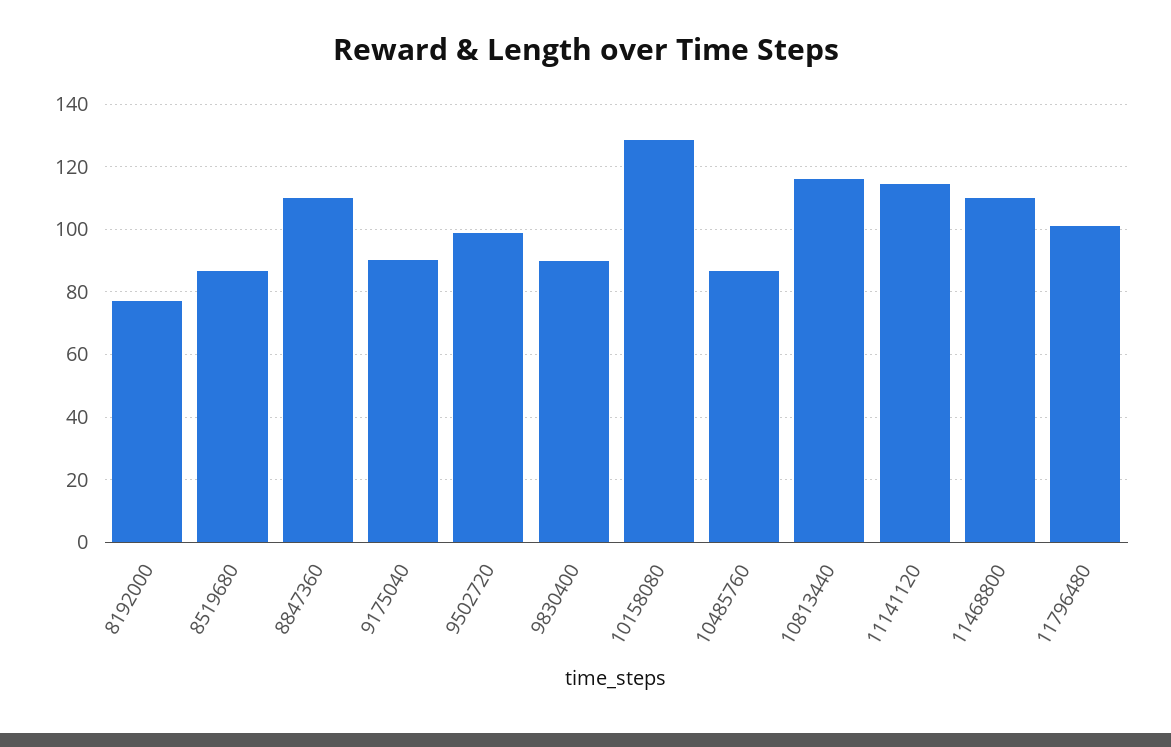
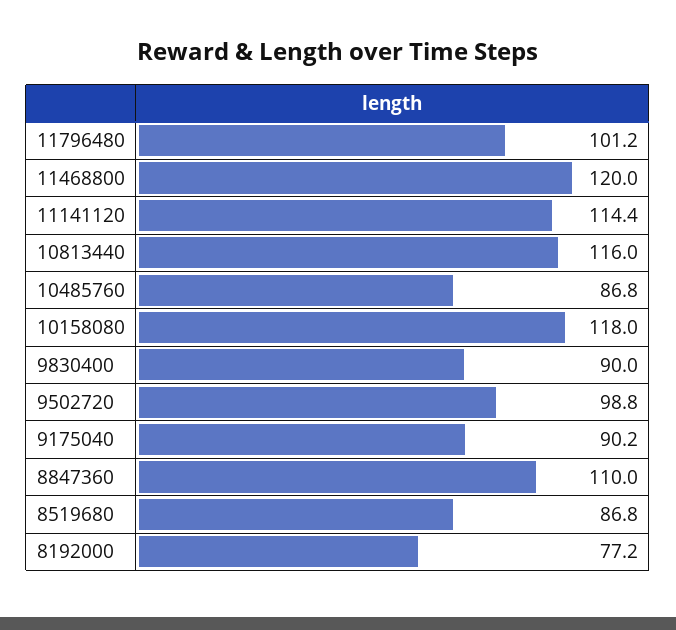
  {
    "8192000": 77.2,
    "8519680": 86.8,
    "8847360": 110,
    "9175040": 90.2,
    "9502720": 98.8,
    "9830400": 90,
-   "10158080": 128,
+   "10158080": 118,
    "10485760": 86.8,
    "10813440": 116,
    "11141120": 114.4,
-   "11468800": 110,
+   "11468800": 120,
    "11796480": 101.2
  }

